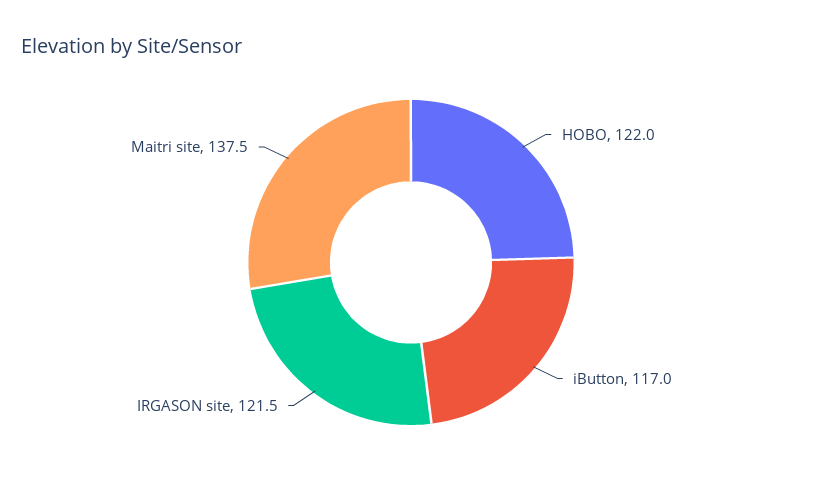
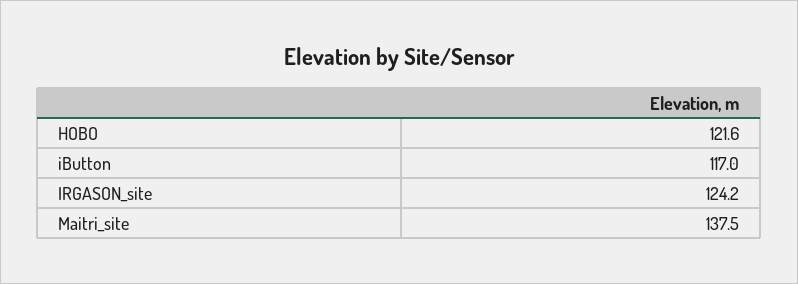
  {
-   "HOBO": 122,
+   "HOBO": 121.6,
    "iButton": 117,
-   "IRGASON site": 121.5,
+   "IRGASON site": 124.2,
    "Maitri site": 137.5
  }

